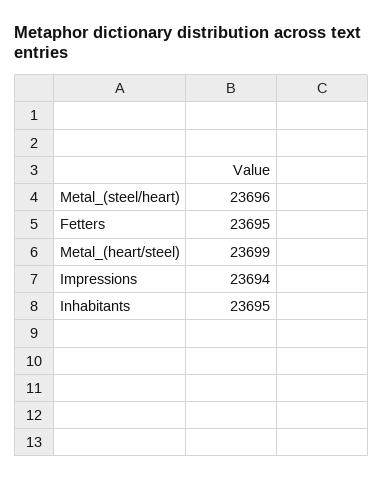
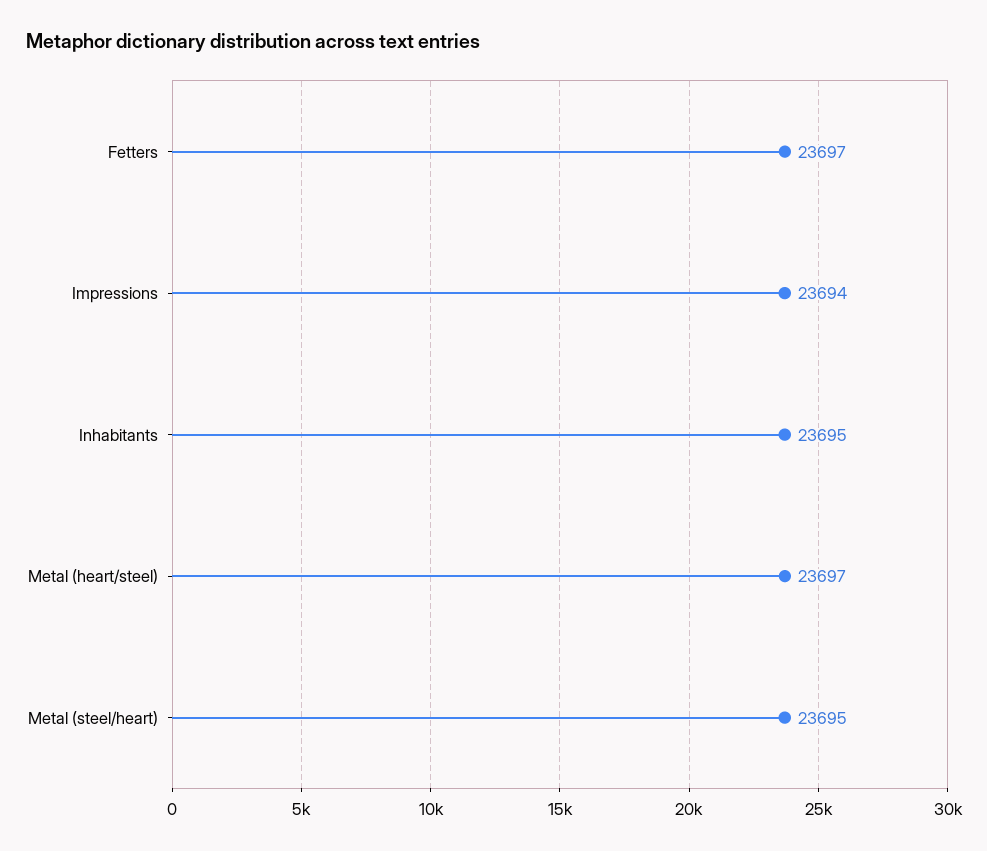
  {
-   "Metal_(steel/heart)": 23696,
+   "Metal_(steel/heart)": 23695,
-   "Fetters": 23695,
+   "Fetters": 23697,
-   "Metal_(heart/steel)": 23699,
+   "Metal_(heart/steel)": 23697,
    "Impressions": 23694,
    "Inhabitants": 23695
  }

